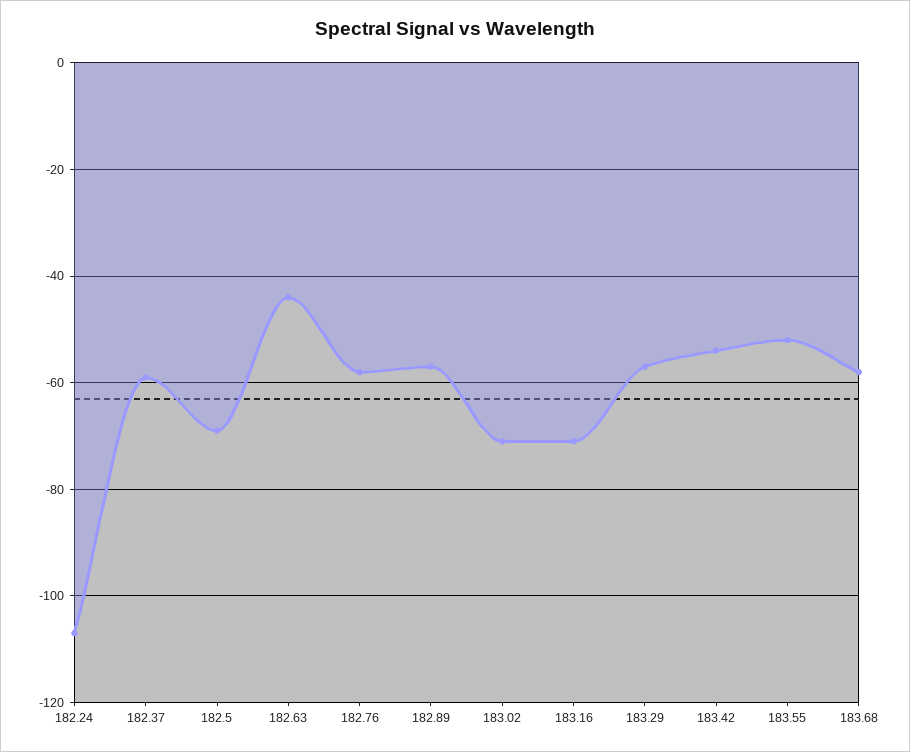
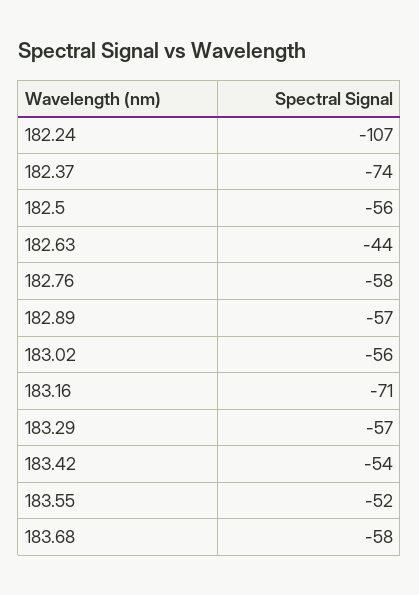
  {
    "182.24": -107,
-   "182.37": -60,
+   "182.37": -74,
-   "182.5": -70,
+   "182.5": -56,
    "182.63": -44,
    "182.76": -58,
    "182.89": -57,
-   "183.02": -70,
+   "183.02": -56,
    "183.16": -71,
    "183.29": -57,
    "183.42": -54,
    "183.55": -52,
    "183.68": -58
  }

